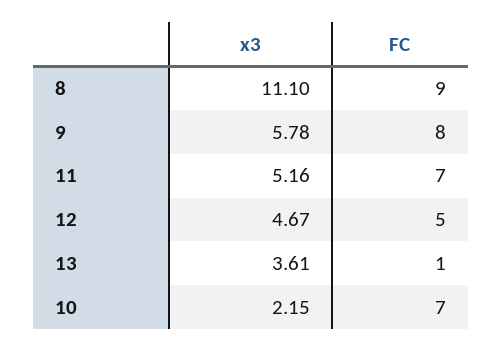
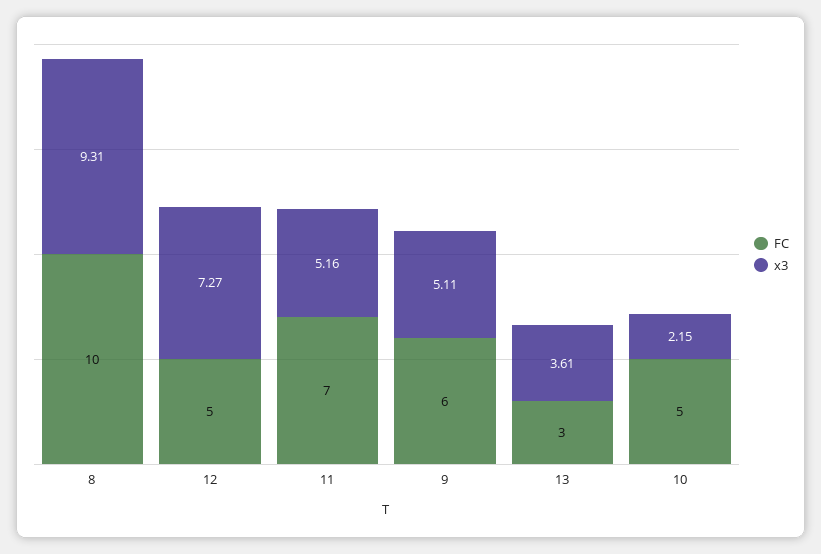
  {
    "x3": {
-     "8": 11.1,
+     "8": 9.31,
-     "9": 5.78,
+     "9": 5.11,
      "11": 5.16,
-     "12": 4.67,
+     "12": 7.27,
      "13": 3.61,
      "10": 2.15
    },
    "FC": {
-     "8": 9,
+     "8": 10,
-     "9": 8,
+     "9": 6,
      "11": 7,
      "12": 5,
-     "13": 1,
+     "13": 3,
-     "10": 7
+     "10": 5
    }
  }

